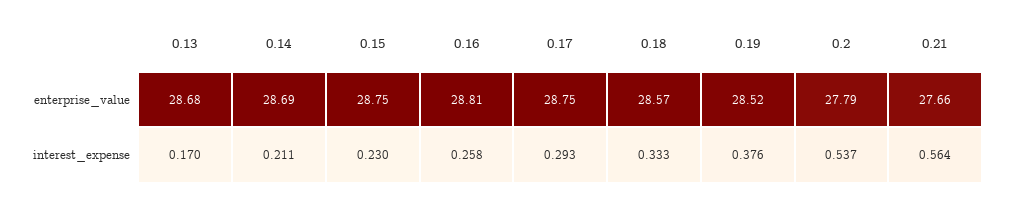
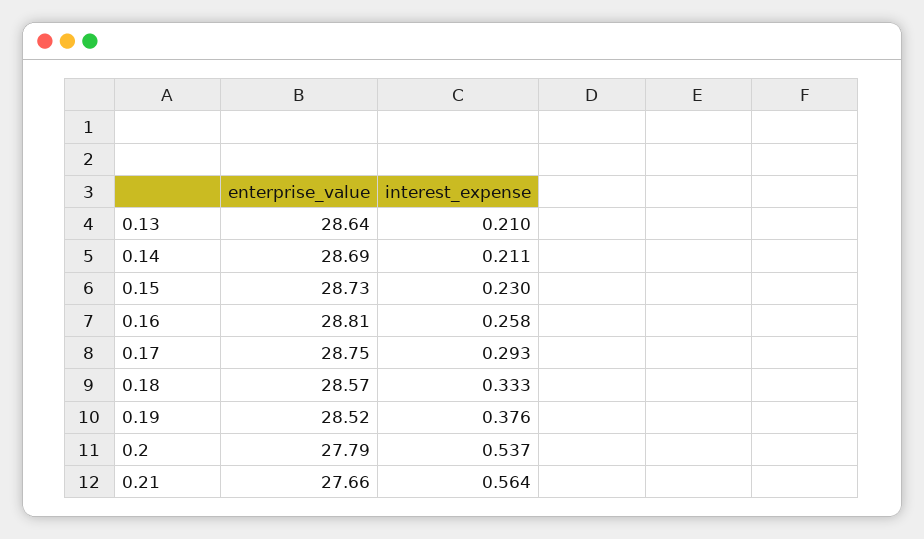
  {
    "0.13": {
-     "enterprise_value": 28.68,
+     "enterprise_value": 28.64,
-     "interest_expense": 0.17
+     "interest_expense": 0.21
    },
    "0.14": {
      "enterprise_value": 28.69,
      "interest_expense": 0.211
    },
    "0.15": {
-     "enterprise_value": 28.75,
+     "enterprise_value": 28.73,
      "interest_expense": 0.23
    },
    "0.16": {
      "enterprise_value": 28.81,
      "interest_expense": 0.258
    },
    "0.17": {
      "enterprise_value": 28.75,
      "interest_expense": 0.293
    },
    "0.18": {
      "enterprise_value": 28.57,
      "interest_expense": 0.333
    },
    "0.19": {
      "enterprise_value": 28.52,
      "interest_expense": 0.376
    },
    "0.2": {
      "enterprise_value": 27.79,
      "interest_expense": 0.537
    },
    "0.21": {
      "enterprise_value": 27.66,
      "interest_expense": 0.564
    }
  }

